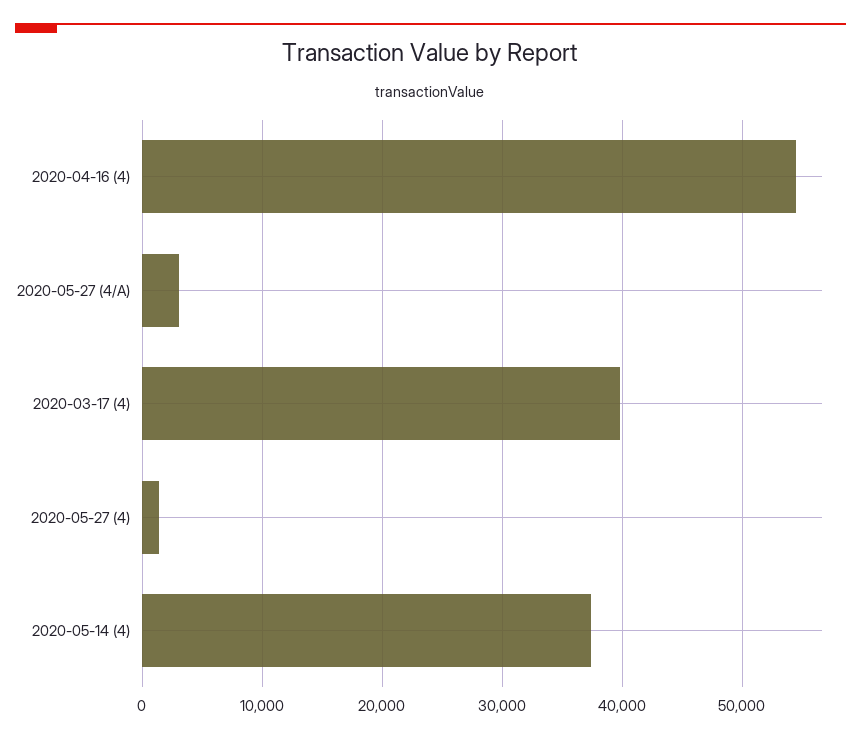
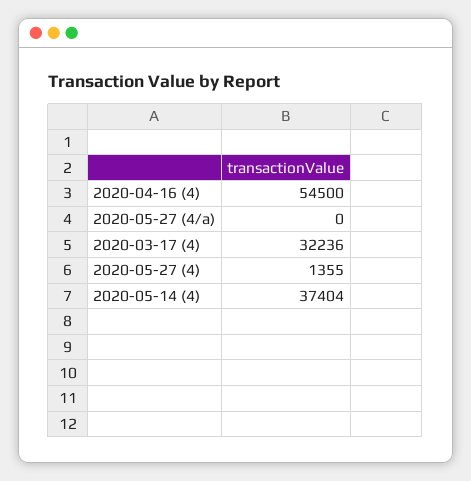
  {
    "2020-04-16 (4)": 54500,
-   "2020-05-27 (4/A)": 3000,
+   "2020-05-27 (4/A)": 0,
-   "2020-03-17 (4)": 40000,
+   "2020-03-17 (4)": 32236,
    "2020-05-27 (4)": 1355,
    "2020-05-14 (4)": 37404
  }

